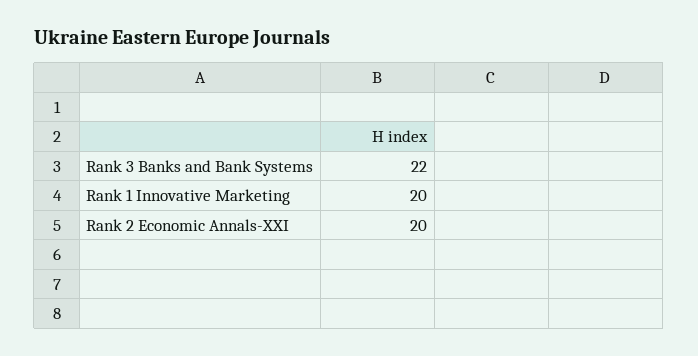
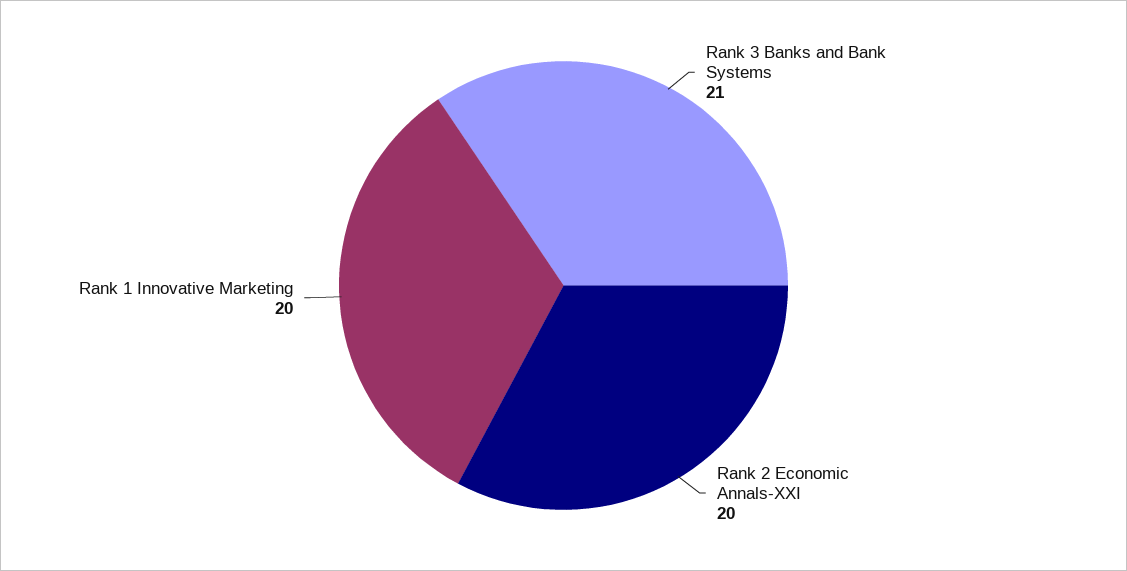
  {
-   "Rank 3 Banks and Bank Systems": 22,
+   "Rank 3 Banks and Bank Systems": 21,
    "Rank 1 Innovative Marketing": 20,
    "Rank 2 Economic Annals-XXI": 20
  }

